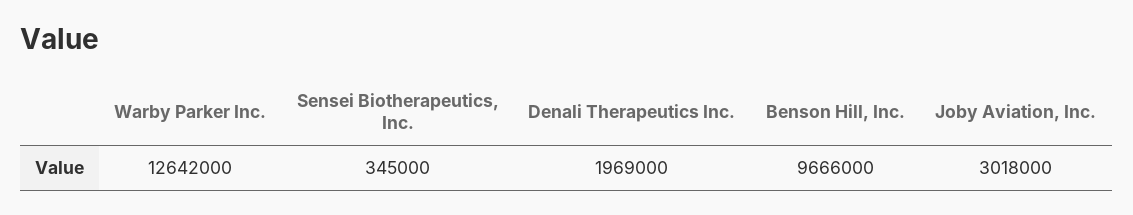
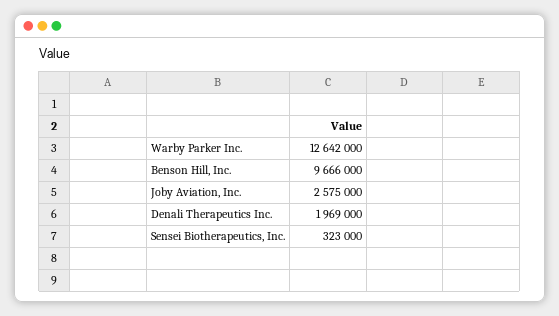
  {
    "Warby Parker Inc.": 12642000,
-   "Sensei Biotherapeutics, Inc.": 345000,
+   "Sensei Biotherapeutics, Inc.": 323000,
    "Denali Therapeutics Inc.": 1969000,
    "Benson Hill, Inc.": 9666000,
-   "Joby Aviation, Inc.": 3018000
+   "Joby Aviation, Inc.": 2575000
  }

